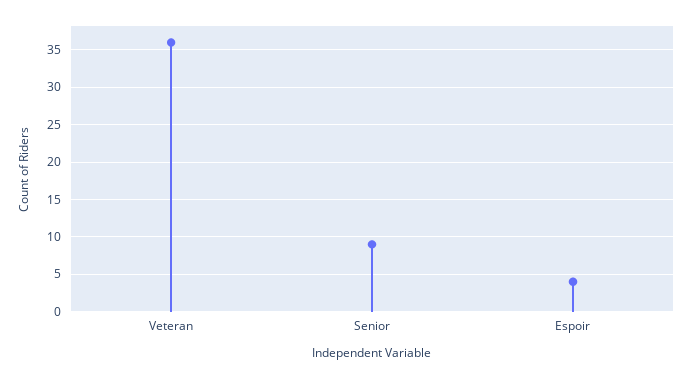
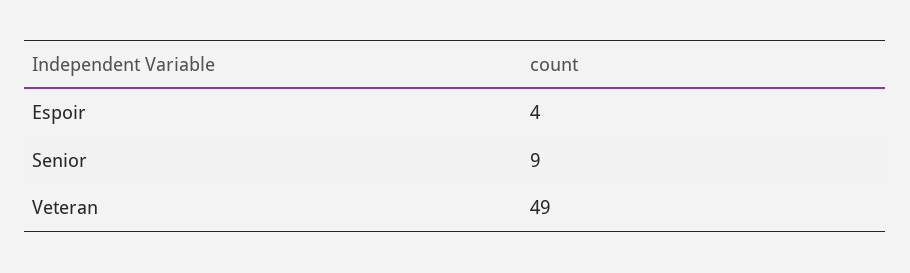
  {
-   "Veteran": 36,
+   "Veteran": 49,
    "Senior": 9,
    "Espoir": 4
  }

